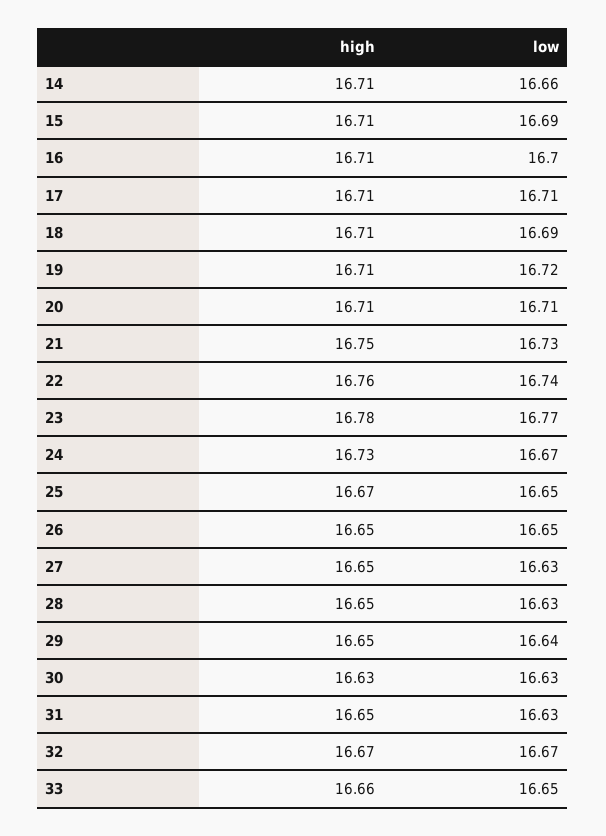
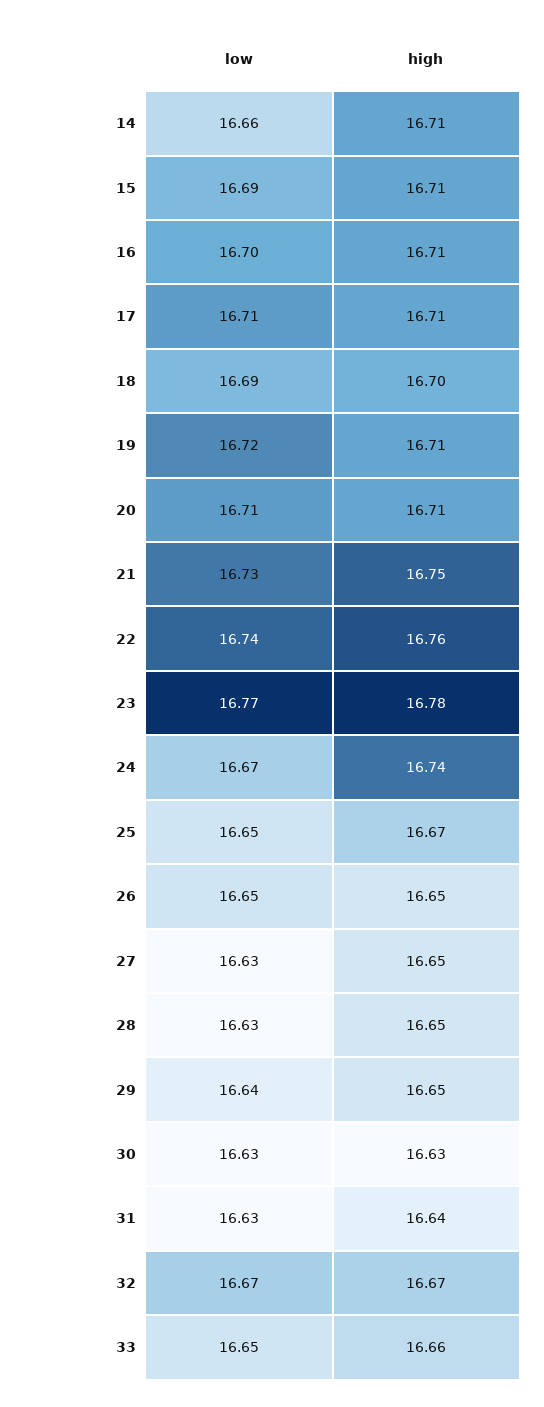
  {
    "high": {
      "14": 16.71,
      "15": 16.71,
      "16": 16.71,
      "17": 16.71,
-     "18": 16.71,
+     "18": 16.7,
      "19": 16.71,
      "20": 16.71,
      "21": 16.75,
      "22": 16.76,
      "23": 16.78,
-     "24": 16.73,
+     "24": 16.74,
      "25": 16.67,
      "26": 16.65,
      "27": 16.65,
      "28": 16.65,
      "29": 16.65,
      "30": 16.63,
-     "31": 16.65,
+     "31": 16.64,
      "32": 16.67,
      "33": 16.66
    },
    "low": {
      "14": 16.66,
      "15": 16.69,
      "16": 16.7,
      "17": 16.71,
      "18": 16.69,
      "19": 16.72,
      "20": 16.71,
      "21": 16.73,
      "22": 16.74,
      "23": 16.77,
      "24": 16.67,
      "25": 16.65,
      "26": 16.65,
      "27": 16.63,
      "28": 16.63,
      "29": 16.64,
      "30": 16.63,
      "31": 16.63,
      "32": 16.67,
      "33": 16.65
    }
  }

